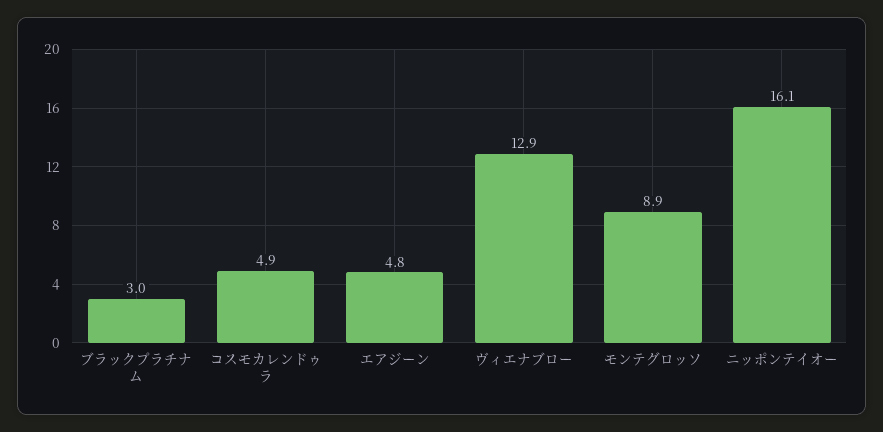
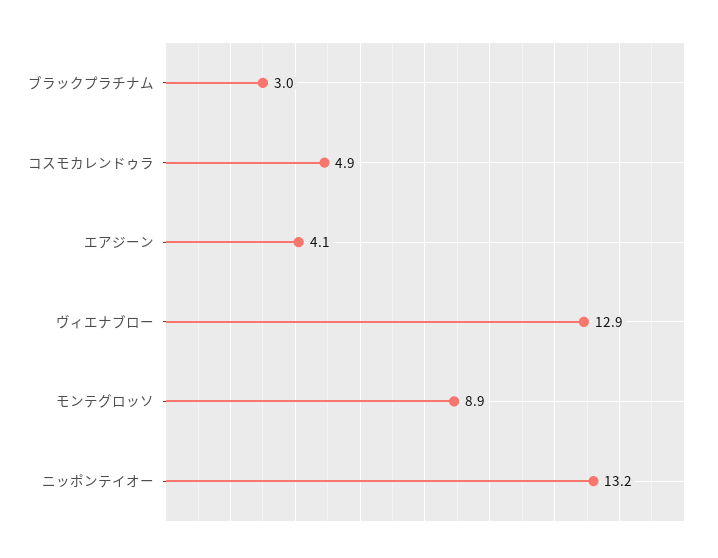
  {
    "ブラックプラチナム": 3,
    "コスモカレンドゥラ": 4.9,
-   "エアジーン": 4.8,
+   "エアジーン": 4.1,
    "ヴィエナブロー": 12.9,
    "モンテグロッソ": 8.9,
-   "ニッポンテイオー": 16.1
+   "ニッポンテイオー": 13.2
  }

